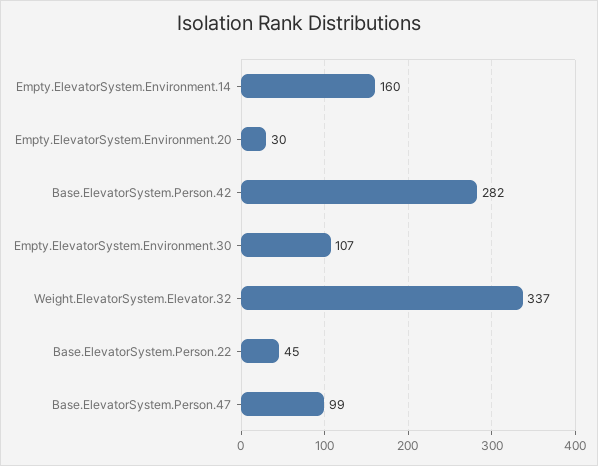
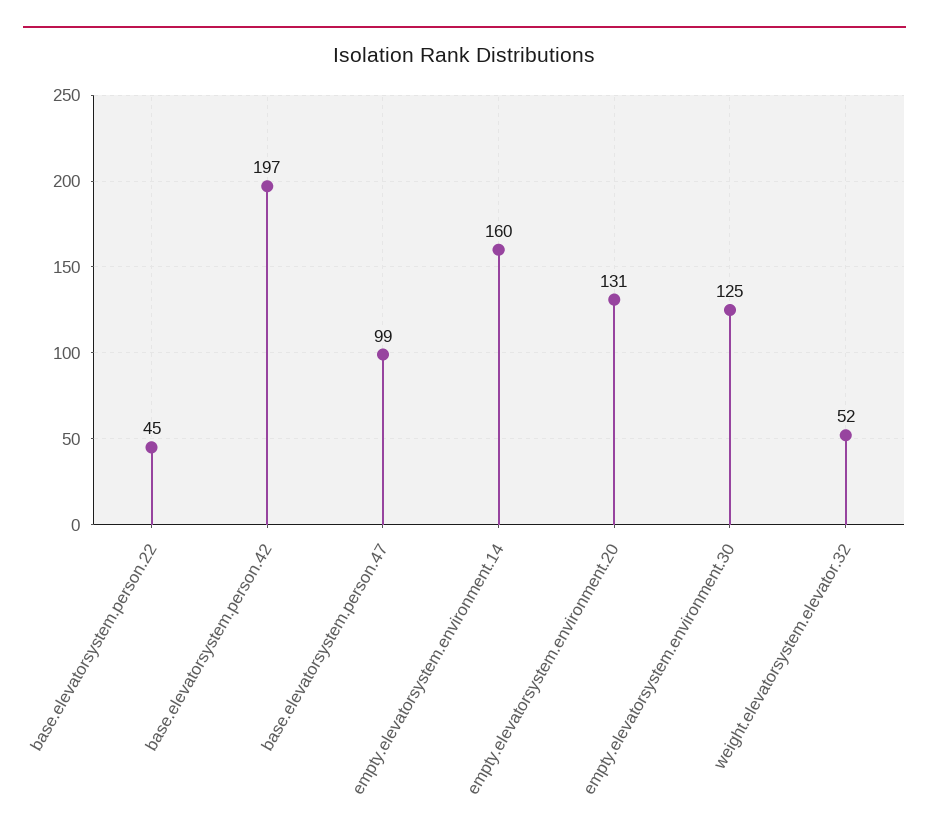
  {
    "Empty.ElevatorSystem.Environment.14": 160,
-   "Empty.ElevatorSystem.Environment.20": 30,
+   "Empty.ElevatorSystem.Environment.20": 131,
-   "Base.ElevatorSystem.Person.42": 282,
+   "Base.ElevatorSystem.Person.42": 197,
-   "Empty.ElevatorSystem.Environment.30": 107,
+   "Empty.ElevatorSystem.Environment.30": 125,
-   "Weight.ElevatorSystem.Elevator.32": 337,
+   "Weight.ElevatorSystem.Elevator.32": 52,
    "Base.ElevatorSystem.Person.22": 45,
    "Base.ElevatorSystem.Person.47": 99
  }

